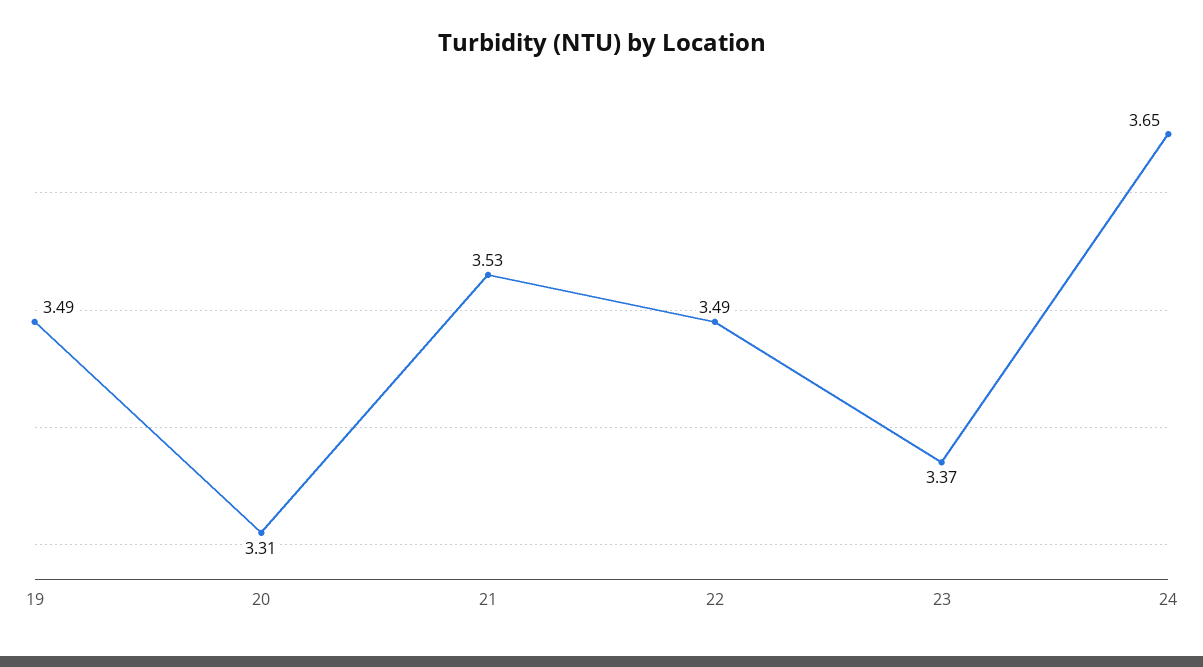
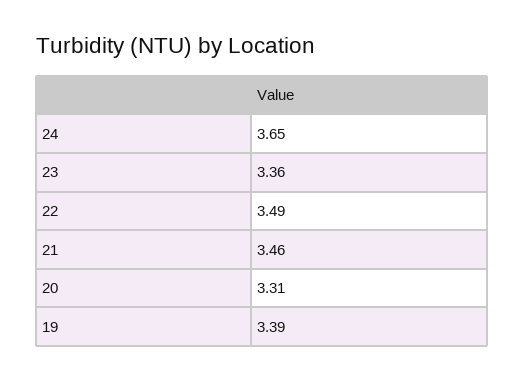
  {
-   "19": 3.49,
+   "19": 3.39,
    "20": 3.31,
-   "21": 3.53,
+   "21": 3.46,
    "22": 3.49,
-   "23": 3.37,
+   "23": 3.36,
    "24": 3.65
  }

